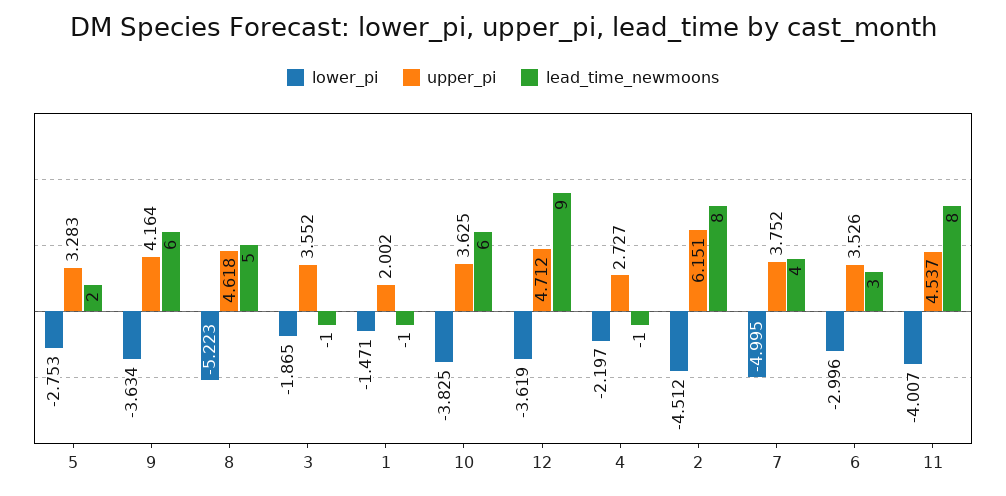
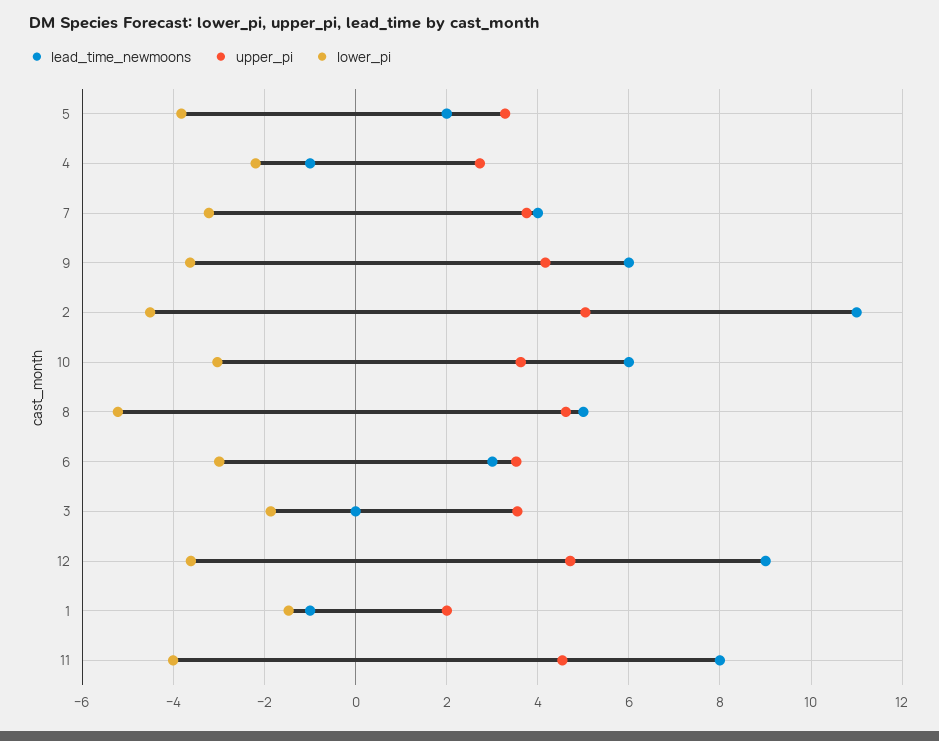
  {
    "lower_pi": {
-     "5": -2.753,
+     "5": -3.8,
      "9": -3.634,
      "8": -5.223,
      "3": -1.865,
      "1": -1.471,
-     "10": -3.825,
+     "10": -3,
      "12": -3.619,
      "4": -2.197,
      "2": -4.512,
-     "7": -4.995,
+     "7": -3.2,
      "6": -2.996,
      "11": -4.007
    },
    "upper_pi": {
      "5": 3.283,
      "9": 4.164,
      "8": 4.618,
      "3": 3.552,
      "1": 2.002,
      "10": 3.625,
      "12": 4.712,
      "4": 2.727,
-     "2": 6.151,
+     "2": 5,
      "7": 3.752,
      "6": 3.526,
      "11": 4.537
    },
    "lead_time_newmoons": {
      "5": 2,
      "9": 6,
      "8": 5,
-     "3": -1,
+     "3": 0,
      "1": -1,
      "10": 6,
      "12": 9,
      "4": -1,
-     "2": 8,
+     "2": 11,
      "7": 4,
      "6": 3,
      "11": 8
    }
  }

